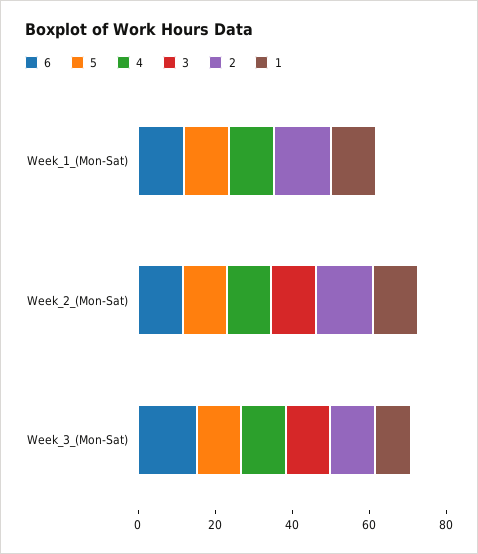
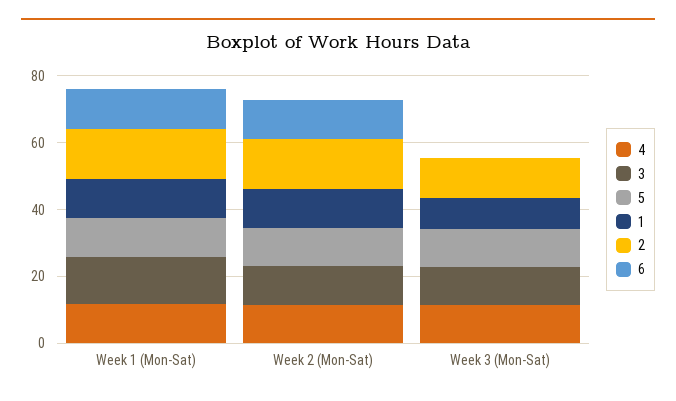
  {
    "6": {
      "Week_1_(Mon-Sat)": 10,
      "Week_2_(Mon-Sat)": 10,
-     "Week_3_(Mon-Sat)": 15
+     "Week_3_(Mon-Sat)": 0
    },
    "5": {
      "Week_1_(Mon-Sat)": 10,
      "Week_2_(Mon-Sat)": 10,
      "Week_3_(Mon-Sat)": 10
    },
    "4": {
      "Week_1_(Mon-Sat)": 10,
      "Week_2_(Mon-Sat)": 10,
      "Week_3_(Mon-Sat)": 10
    },
    "3": {
-     "Week_1_(Mon-Sat)": 0,
+     "Week_1_(Mon-Sat)": 15,
      "Week_2_(Mon-Sat)": 10,
      "Week_3_(Mon-Sat)": 10
    },
    "2": {
      "Week_1_(Mon-Sat)": 15,
      "Week_2_(Mon-Sat)": 15,
      "Week_3_(Mon-Sat)": 10
    },
    "1": {
      "Week_1_(Mon-Sat)": 10,
      "Week_2_(Mon-Sat)": 10,
      "Week_3_(Mon-Sat)": 10
    }
  }

